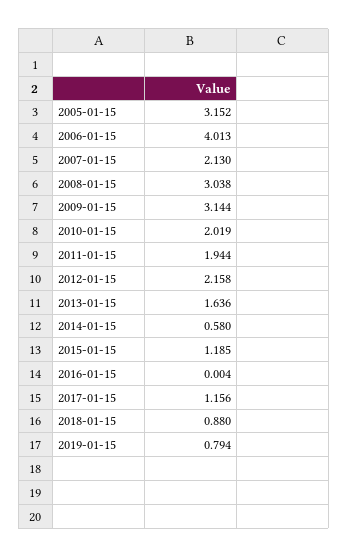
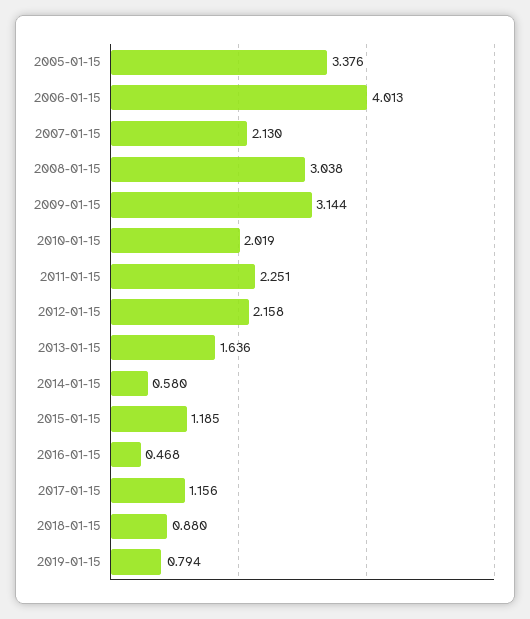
  {
-   "2005-01-15": 3.152,
+   "2005-01-15": 3.376,
    "2006-01-15": 4.013,
    "2007-01-15": 2.13,
    "2008-01-15": 3.038,
    "2009-01-15": 3.144,
    "2010-01-15": 2.019,
-   "2011-01-15": 1.944,
+   "2011-01-15": 2.251,
    "2012-01-15": 2.158,
    "2013-01-15": 1.636,
    "2014-01-15": 0.58,
    "2015-01-15": 1.185,
-   "2016-01-15": 0.004,
+   "2016-01-15": 0.468,
    "2017-01-15": 1.156,
    "2018-01-15": 0.88,
    "2019-01-15": 0.794
  }

